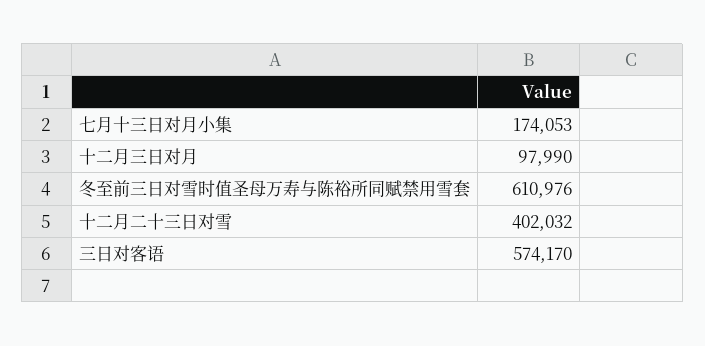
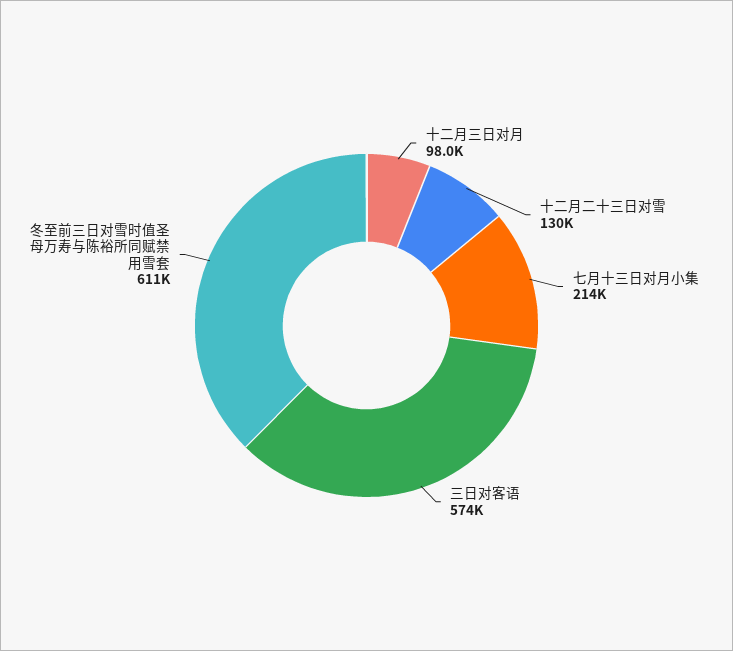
  {
-   "七月十三日对月小集": 174053,
+   "七月十三日对月小集": 214000,
    "十二月三日对月": 97990,
    "冬至前三日对雪时值圣母万寿与陈裕所同赋禁用雪套": 610976,
-   "十二月二十三日对雪": 402032,
+   "十二月二十三日对雪": 130000,
    "三日对客语": 574170
  }

